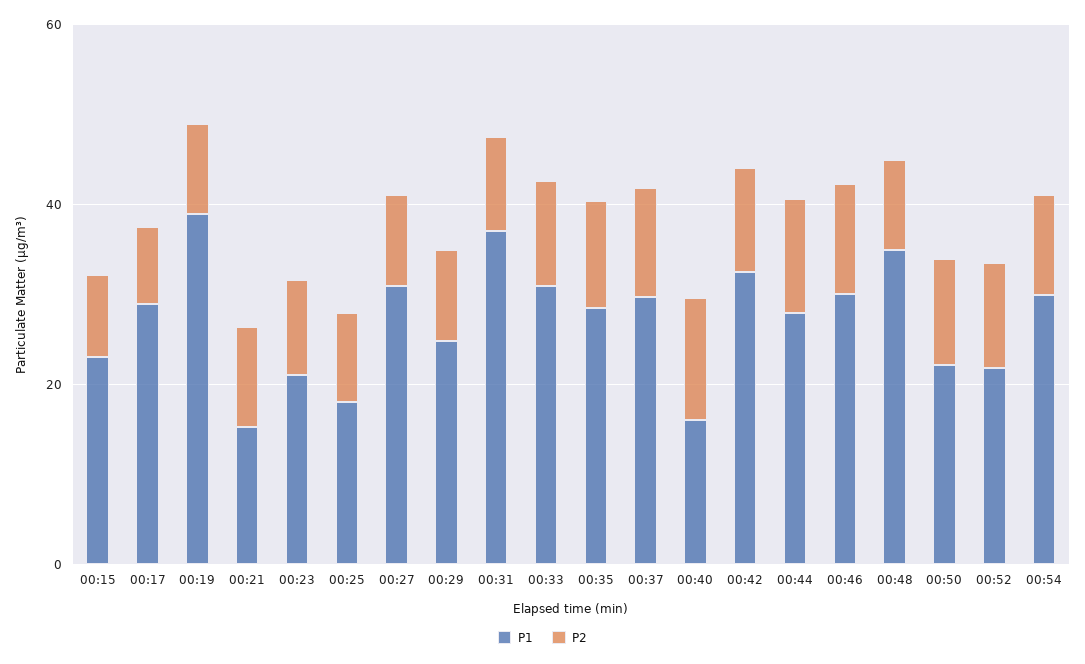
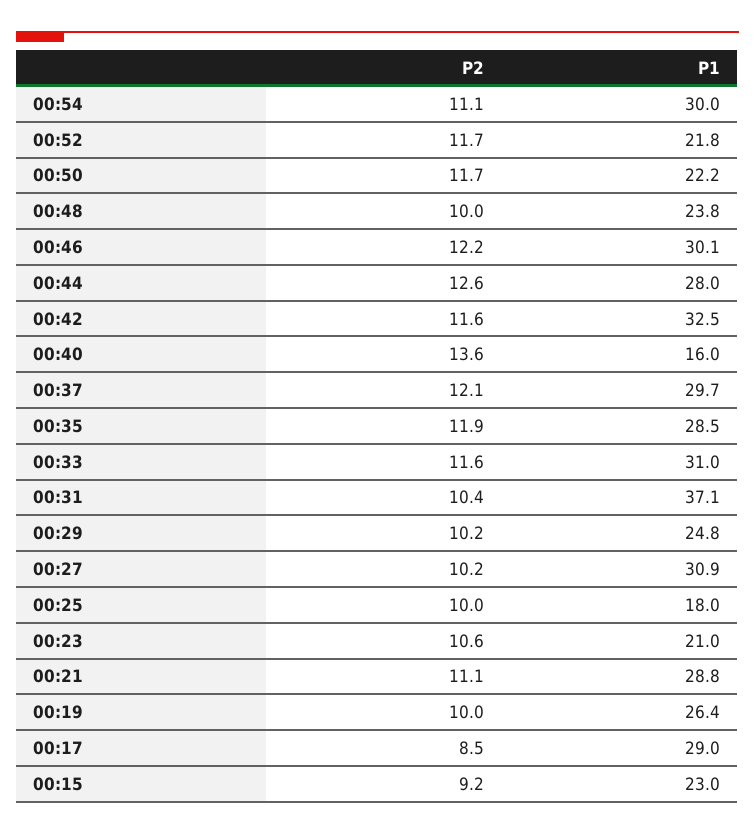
  {
    "P1": {
      "00:15": 23,
      "00:17": 29,
-     "00:19": 40,
+     "00:19": 26.4,
-     "00:21": 15,
+     "00:21": 28.8,
      "00:23": 21,
      "00:25": 18,
      "00:27": 30.9,
      "00:29": 24.8,
      "00:31": 37.1,
      "00:33": 31,
      "00:35": 28.5,
      "00:37": 29.7,
      "00:40": 16,
      "00:42": 32.5,
      "00:44": 28,
      "00:46": 30.1,
-     "00:48": 35,
+     "00:48": 23.8,
      "00:50": 22.2,
      "00:52": 21.8,
      "00:54": 30
    },
    "P2": {
      "00:15": 9.2,
      "00:17": 8.5,
      "00:19": 10,
      "00:21": 11.1,
      "00:23": 10.6,
      "00:25": 10,
      "00:27": 10.2,
      "00:29": 10.2,
      "00:31": 10.4,
      "00:33": 11.6,
      "00:35": 11.9,
      "00:37": 12.1,
      "00:40": 13.6,
      "00:42": 11.6,
      "00:44": 12.6,
      "00:46": 12.2,
      "00:48": 10,
      "00:50": 11.7,
      "00:52": 11.7,
      "00:54": 11.1
    }
  }

